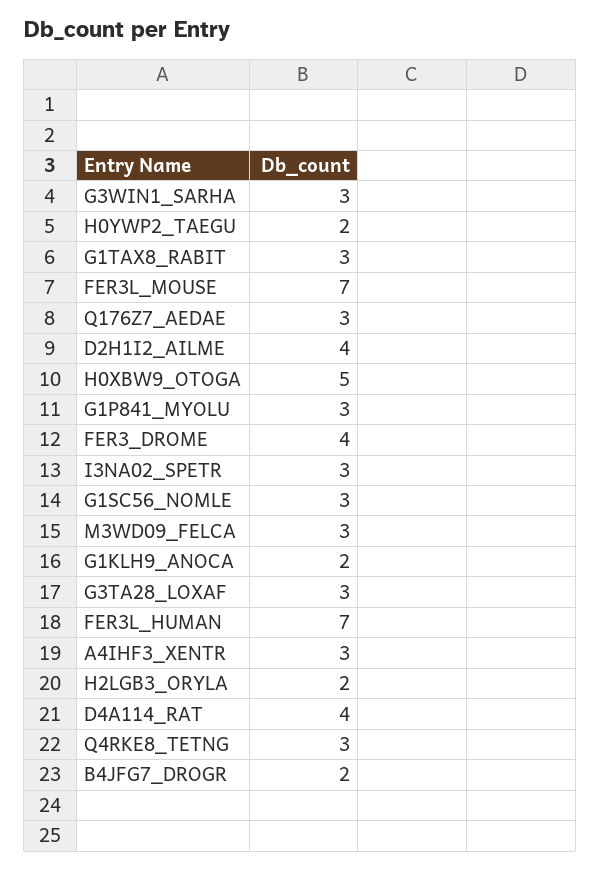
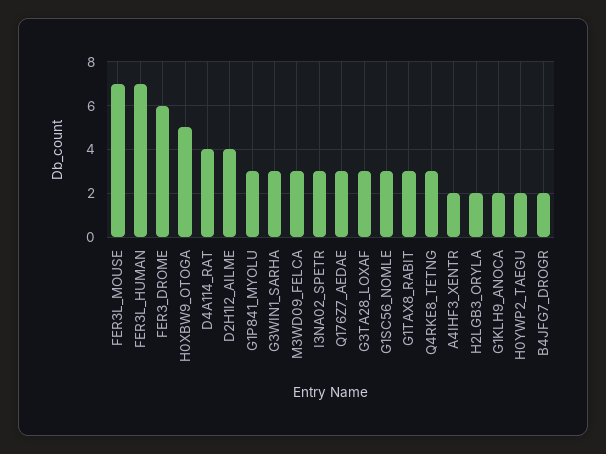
  {
    "G3WIN1_SARHA": 3,
    "H0YWP2_TAEGU": 2,
    "G1TAX8_RABIT": 3,
    "FER3L_MOUSE": 7,
    "Q176Z7_AEDAE": 3,
    "D2H1I2_AILME": 4,
    "H0XBW9_OTOGA": 5,
    "G1P841_MYOLU": 3,
-   "FER3_DROME": 4,
+   "FER3_DROME": 6,
    "I3NA02_SPETR": 3,
    "G1SC56_NOMLE": 3,
    "M3WD09_FELCA": 3,
    "G1KLH9_ANOCA": 2,
    "G3TA28_LOXAF": 3,
    "FER3L_HUMAN": 7,
-   "A4IHF3_XENTR": 3,
+   "A4IHF3_XENTR": 2,
    "H2LGB3_ORYLA": 2,
    "D4A114_RAT": 4,
    "Q4RKE8_TETNG": 3,
    "B4JFG7_DROGR": 2
  }

